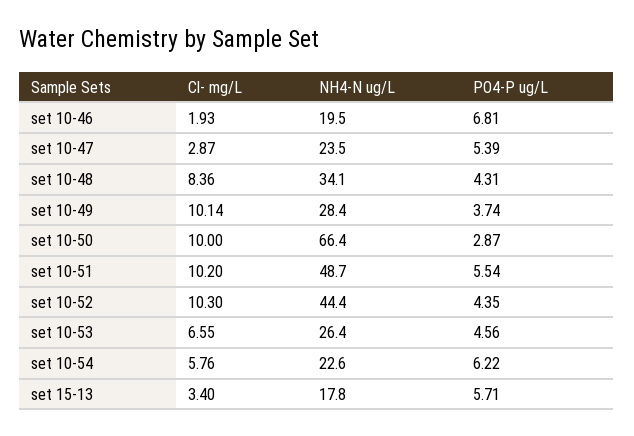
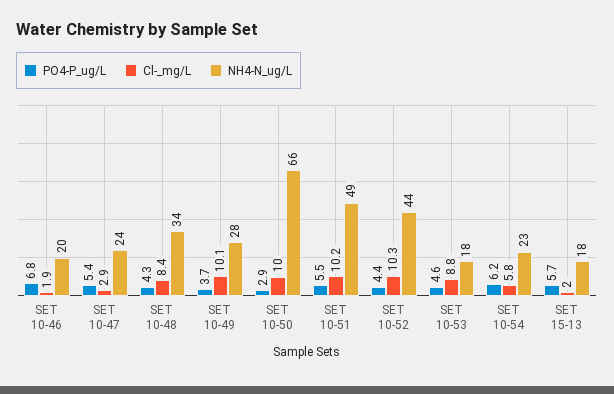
  {
    "Cl- mg/L": {
      "set 10-46": 1.93,
      "set 10-47": 2.87,
      "set 10-48": 8.36,
      "set 10-49": 10.14,
      "set 10-50": 10,
      "set 10-51": 10.2,
      "set 10-52": 10.3,
-     "set 10-53": 6.55,
+     "set 10-53": 8.8,
      "set 10-54": 5.76,
-     "set 15-13": 3.4
+     "set 15-13": 2
    },
    "NH4-N ug/L": {
      "set 10-46": 19.5,
      "set 10-47": 23.5,
      "set 10-48": 34.1,
      "set 10-49": 28.4,
      "set 10-50": 66.4,
      "set 10-51": 48.7,
      "set 10-52": 44.4,
-     "set 10-53": 26.4,
+     "set 10-53": 18,
      "set 10-54": 22.6,
      "set 15-13": 17.8
    },
    "PO4-P ug/L": {
      "set 10-46": 6.81,
      "set 10-47": 5.39,
      "set 10-48": 4.31,
      "set 10-49": 3.74,
      "set 10-50": 2.87,
      "set 10-51": 5.54,
      "set 10-52": 4.35,
      "set 10-53": 4.56,
      "set 10-54": 6.22,
      "set 15-13": 5.71
    }
  }

